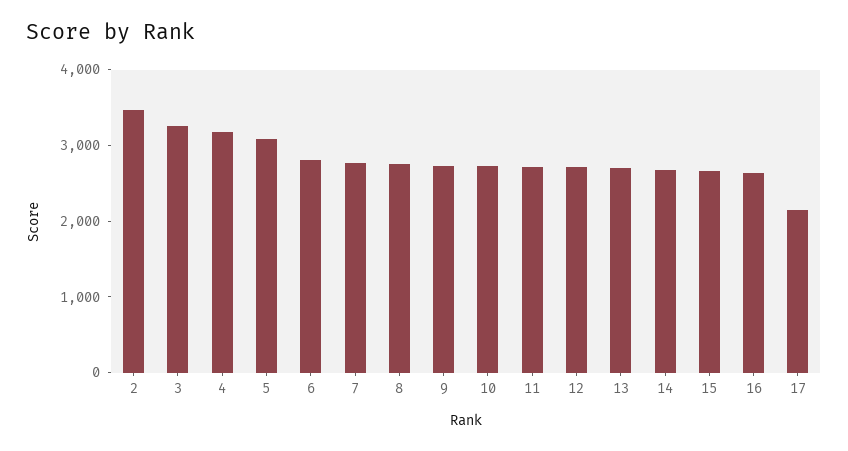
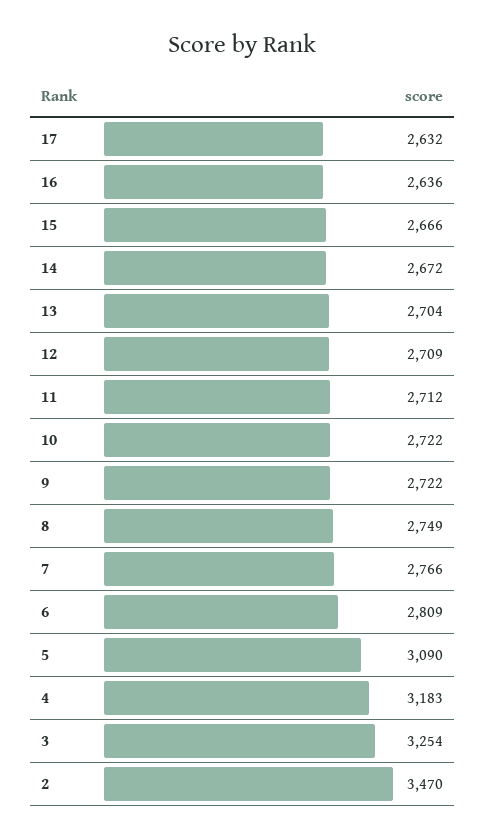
  {
    "2": 3470,
    "3": 3254,
    "4": 3183,
    "5": 3090,
    "6": 2809,
    "7": 2766,
    "8": 2749,
    "9": 2722,
    "10": 2722,
    "11": 2712,
    "12": 2709,
    "13": 2704,
    "14": 2672,
    "15": 2666,
    "16": 2636,
-   "17": 2200
+   "17": 2632
  }

